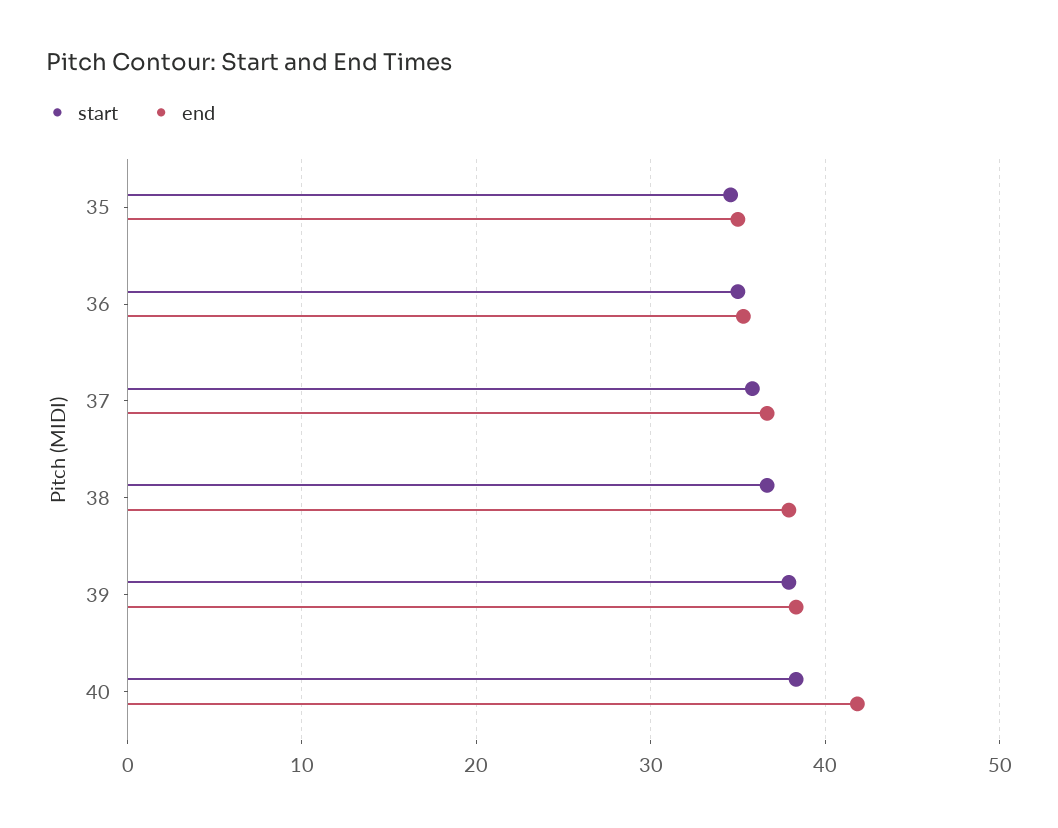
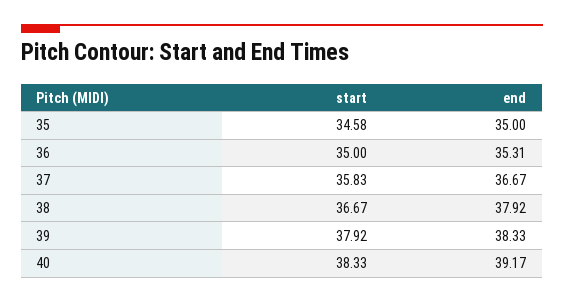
  {
    "start": {
      "35": 34.58,
      "36": 35,
      "37": 35.83,
      "38": 36.67,
      "39": 37.92,
      "40": 38.33
    },
    "end": {
      "35": 35,
      "36": 35.31,
      "37": 36.67,
      "38": 37.92,
      "39": 38.33,
-     "40": 42
+     "40": 39.17
    }
  }

